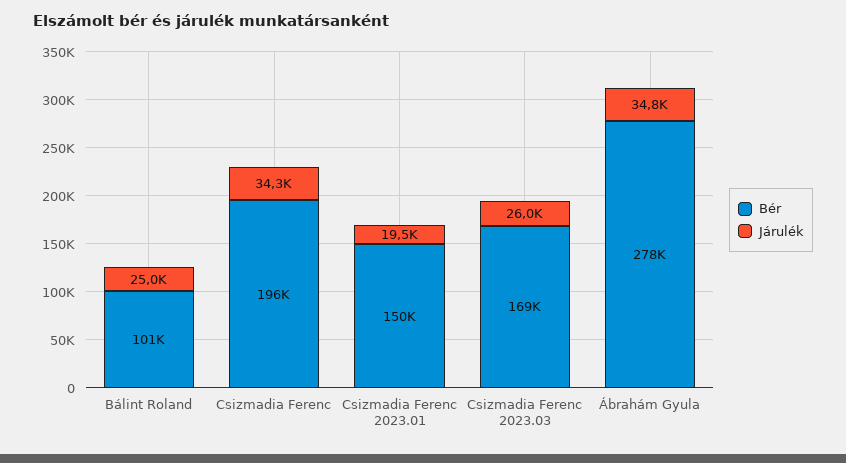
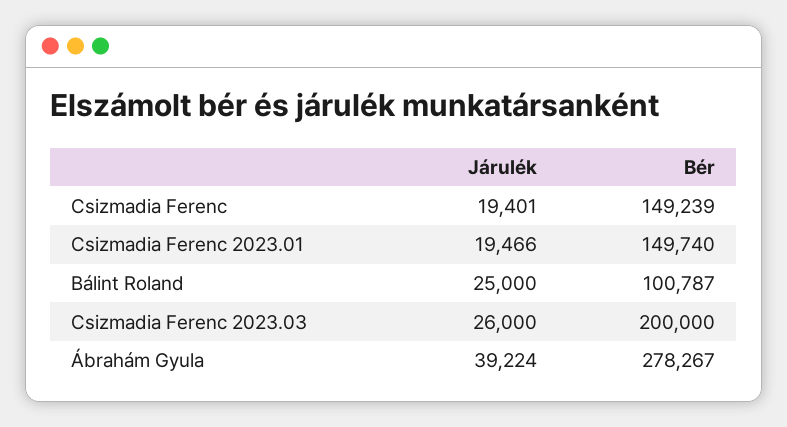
  {
    "Bér": {
      "Bálint Roland": 100787,
-     "Csizmadia Ferenc": 196000,
+     "Csizmadia Ferenc": 149239,
      "Csizmadia Ferenc 2023.01": 149740,
-     "Csizmadia Ferenc 2023.03": 169000,
+     "Csizmadia Ferenc 2023.03": 200000,
      "Ábrahám Gyula": 278267
    },
    "Járulék": {
      "Bálint Roland": 25000,
-     "Csizmadia Ferenc": 34300,
+     "Csizmadia Ferenc": 19401,
      "Csizmadia Ferenc 2023.01": 19466,
      "Csizmadia Ferenc 2023.03": 26000,
-     "Ábrahám Gyula": 34800
+     "Ábrahám Gyula": 39224
    }
  }

